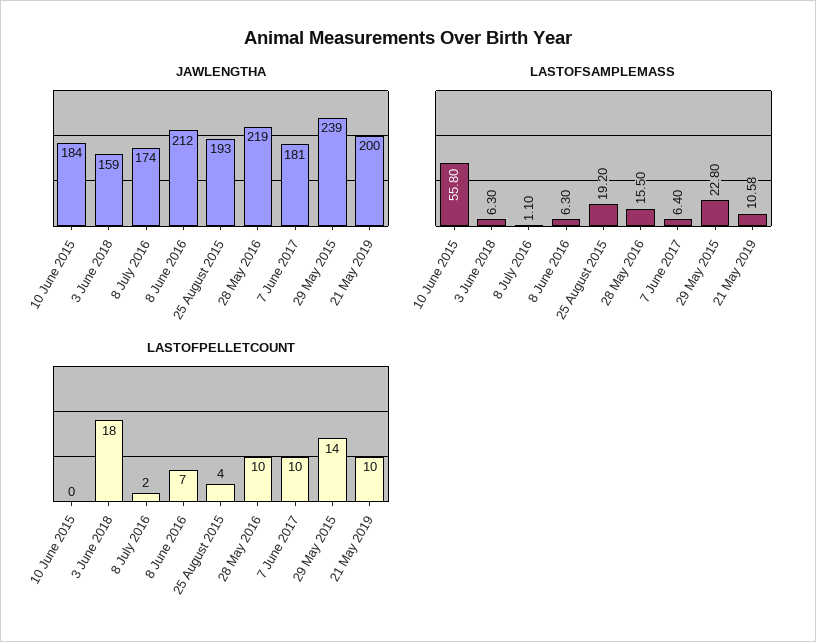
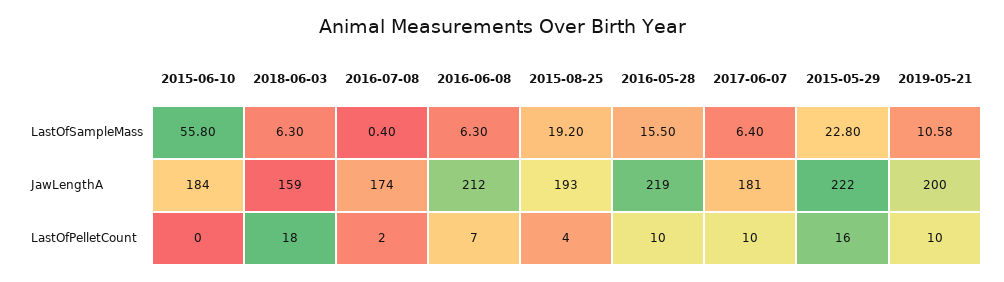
  {
    "JAWLENGTHA": {
      "10 June 2015": 184,
      "3 June 2018": 159,
      "8 July 2016": 174,
      "8 June 2016": 212,
      "25 August 2015": 193,
      "28 May 2016": 219,
      "7 June 2017": 181,
-     "29 May 2015": 239,
+     "29 May 2015": 222,
      "21 May 2019": 200
    },
    "LASTOFSAMPLEMASS": {
      "10 June 2015": 55.8,
      "3 June 2018": 6.3,
-     "8 July 2016": 1.1,
+     "8 July 2016": 0.4,
      "8 June 2016": 6.3,
      "25 August 2015": 19.2,
      "28 May 2016": 15.5,
      "7 June 2017": 6.4,
      "29 May 2015": 22.8,
      "21 May 2019": 10.58
    },
    "LASTOFPELLETCOUNT": {
      "10 June 2015": 0,
      "3 June 2018": 18,
      "8 July 2016": 2,
      "8 June 2016": 7,
      "25 August 2015": 4,
      "28 May 2016": 10,
      "7 June 2017": 10,
-     "29 May 2015": 14,
+     "29 May 2015": 16,
      "21 May 2019": 10
    }
  }

